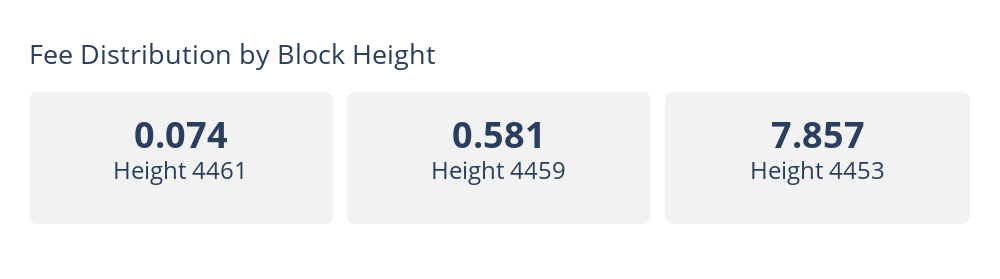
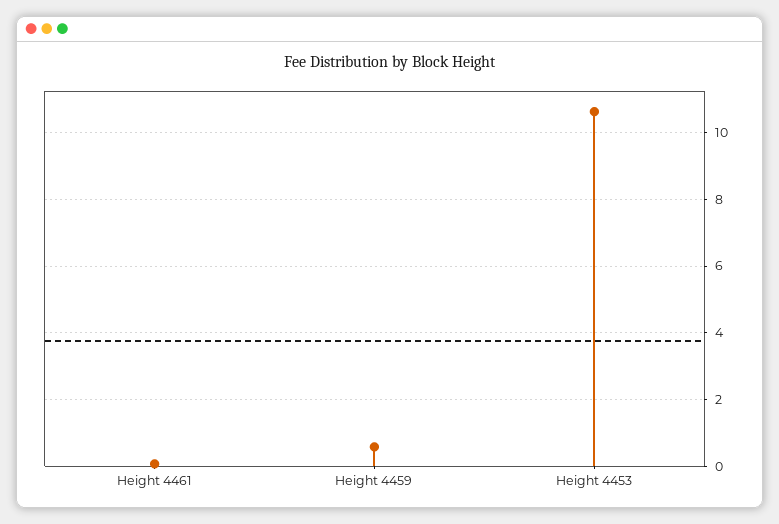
  {
    "Height 4461": 0.074,
    "Height 4459": 0.581,
-   "Height 4453": 7.857
+   "Height 4453": 10.6
  }

